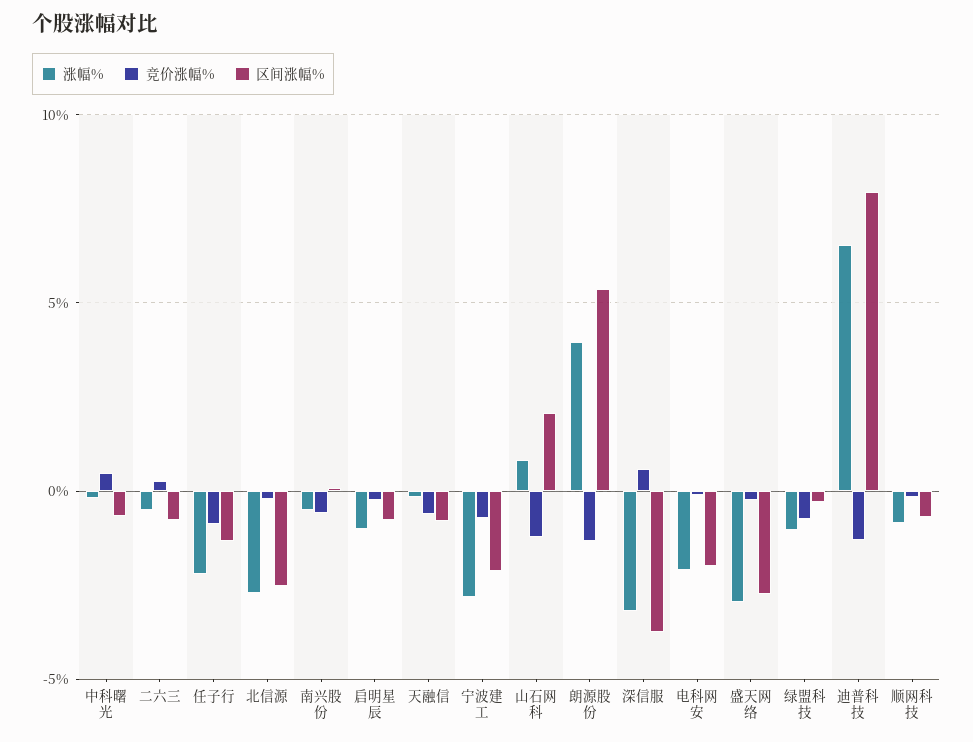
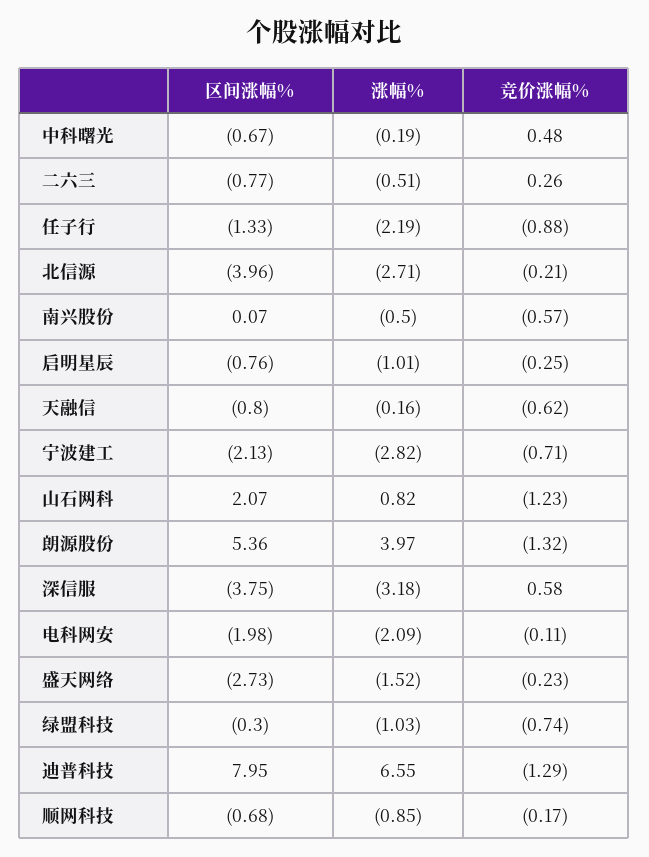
  {
    "涨幅%": {
      "中科曙光": -0.19,
      "二六三": -0.51,
      "任子行": -2.19,
      "北信源": -2.71,
      "南兴股份": -0.5,
      "启明星辰": -1.01,
      "天融信": -0.16,
      "宁波建工": -2.82,
      "山石网科": 0.82,
      "朗源股份": 3.97,
      "深信服": -3.18,
      "电科网安": -2.09,
-     "盛天网络": -3,
+     "盛天网络": -1.52,
      "绿盟科技": -1.03,
      "迪普科技": 6.55,
      "顺网科技": -0.85
    },
    "竞价涨幅%": {
      "中科曙光": 0.48,
      "二六三": 0.26,
      "任子行": -0.88,
      "北信源": -0.21,
      "南兴股份": -0.57,
      "启明星辰": -0.25,
      "天融信": -0.62,
      "宁波建工": -0.71,
      "山石网科": -1.23,
      "朗源股份": -1.32,
      "深信服": 0.58,
      "电科网安": -0.11,
      "盛天网络": -0.23,
      "绿盟科技": -0.74,
      "迪普科技": -1.29,
      "顺网科技": -0.17
    },
    "区间涨幅%": {
      "中科曙光": -0.67,
      "二六三": -0.77,
      "任子行": -1.33,
-     "北信源": -2.5,
+     "北信源": -3.96,
      "南兴股份": 0.07,
      "启明星辰": -0.76,
      "天融信": -0.8,
      "宁波建工": -2.13,
      "山石网科": 2.07,
      "朗源股份": 5.36,
      "深信服": -3.75,
      "电科网安": -1.98,
      "盛天网络": -2.73,
      "绿盟科技": -0.3,
      "迪普科技": 7.95,
      "顺网科技": -0.68
    }
  }

